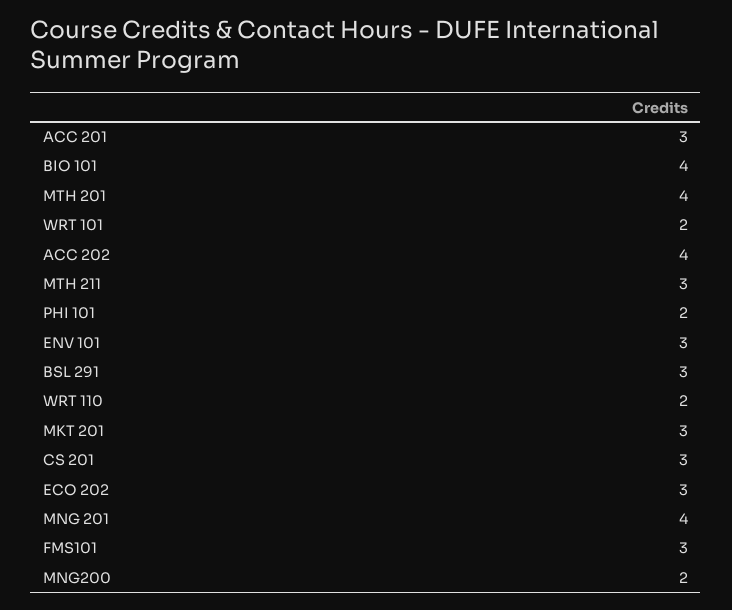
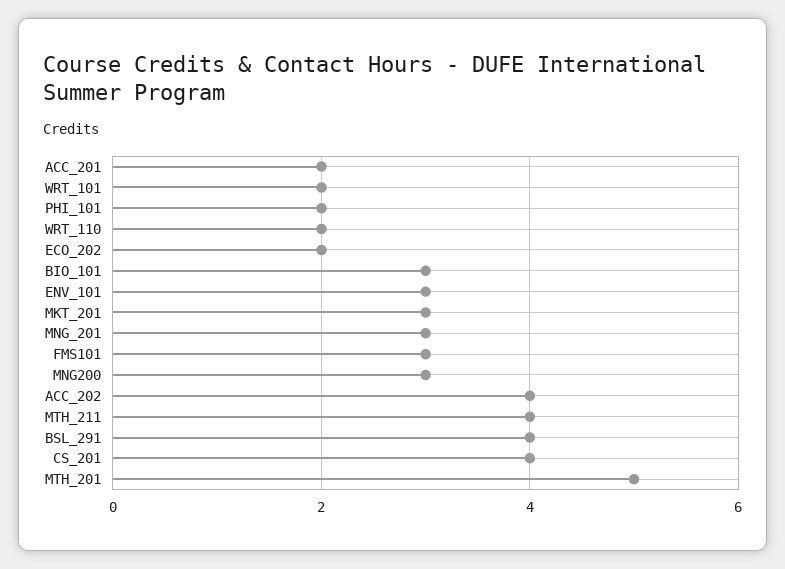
  {
-   "ACC 201": 3,
+   "ACC 201": 2,
-   "BIO 101": 4,
+   "BIO 101": 3,
-   "MTH 201": 4,
+   "MTH 201": 5,
    "WRT 101": 2,
    "ACC 202": 4,
-   "MTH 211": 3,
+   "MTH 211": 4,
    "PHI 101": 2,
    "ENV 101": 3,
-   "BSL 291": 3,
+   "BSL 291": 4,
    "WRT 110": 2,
    "MKT 201": 3,
-   "CS 201": 3,
+   "CS 201": 4,
-   "ECO 202": 3,
+   "ECO 202": 2,
-   "MNG 201": 4,
+   "MNG 201": 3,
    "FMS101": 3,
-   "MNG200": 2
+   "MNG200": 3
  }

